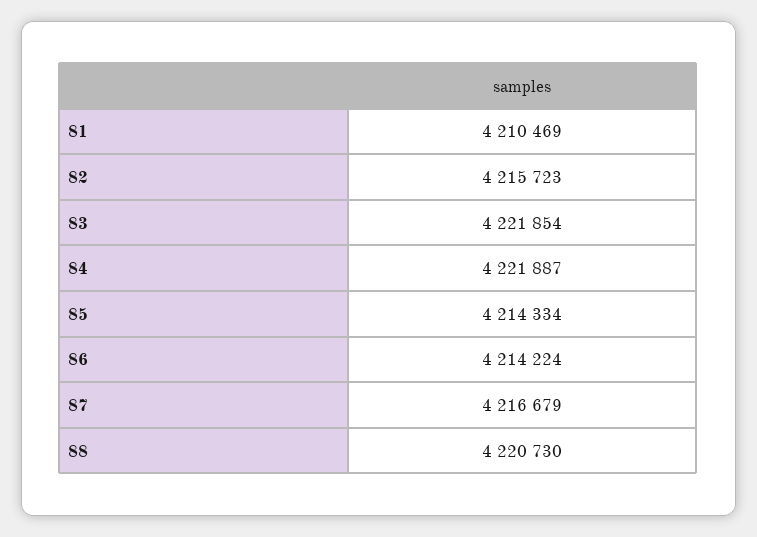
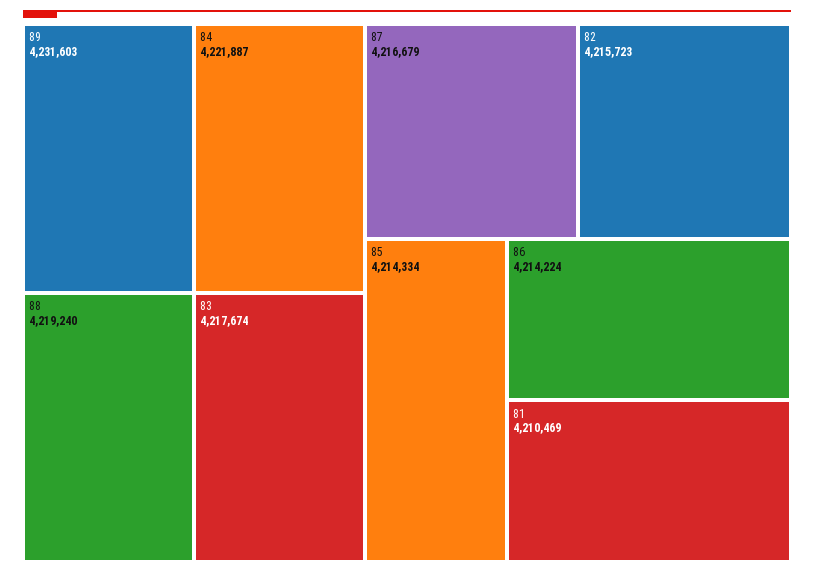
  {
    "81": 4210469,
    "82": 4215723,
-   "83": 4221854,
+   "83": 4217674,
    "84": 4221887,
    "85": 4214334,
    "86": 4214224,
    "87": 4216679,
-   "88": 4220730
+   "88": 4219240,
+   "89": 4231603
  }

